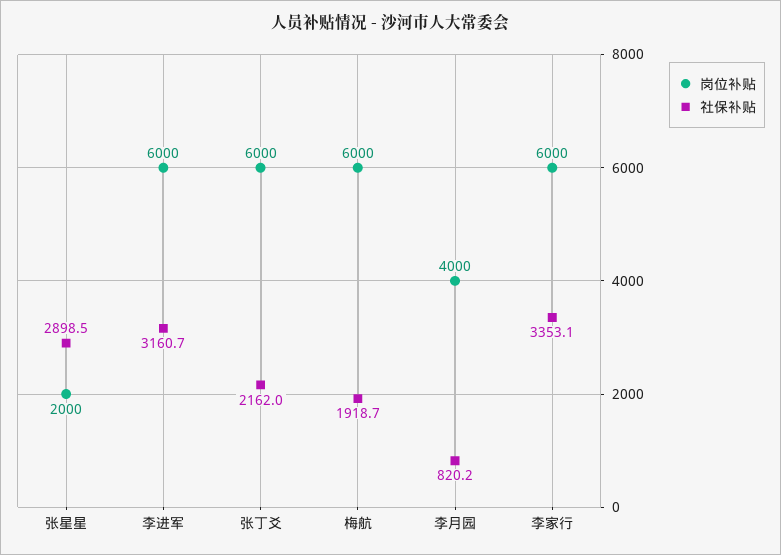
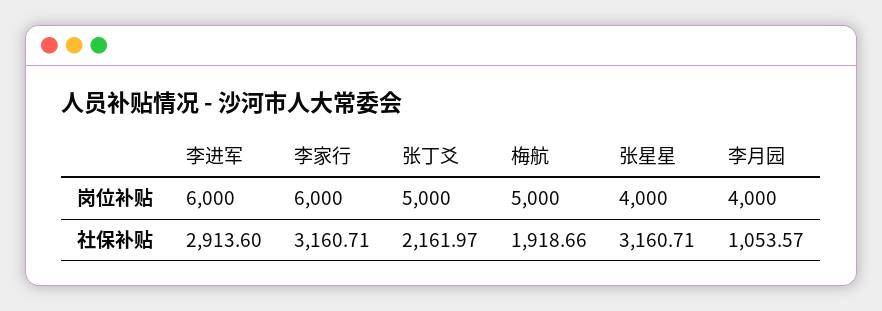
  {
    "岗位补贴": {
-     "张星星": 2000,
+     "张星星": 4000,
      "李进军": 6000,
-     "张丁爻": 6000,
+     "张丁爻": 5000,
-     "梅航": 6000,
+     "梅航": 5000,
      "李月园": 4000,
      "李家行": 6000
    },
    "社保补贴": {
-     "张星星": 2898.5,
+     "张星星": 3160.71,
-     "李进军": 3160.7,
+     "李进军": 2913.6,
      "张丁爻": 2161.97,
      "梅航": 1918.66,
-     "李月园": 820.2,
+     "李月园": 1053.57,
-     "李家行": 3353.1
+     "李家行": 3160.71
    }
  }

